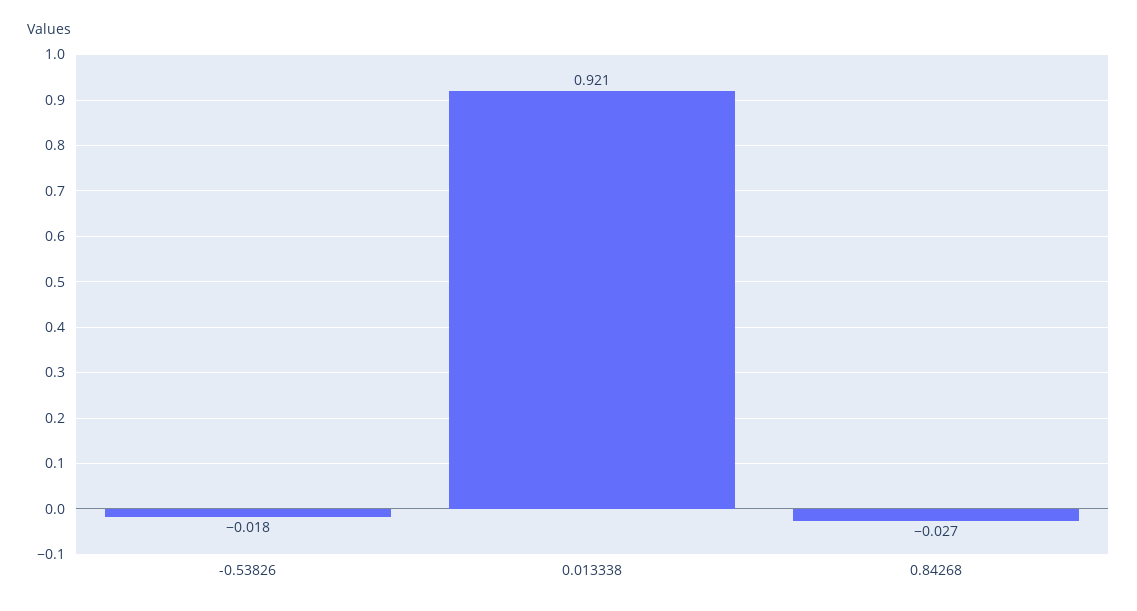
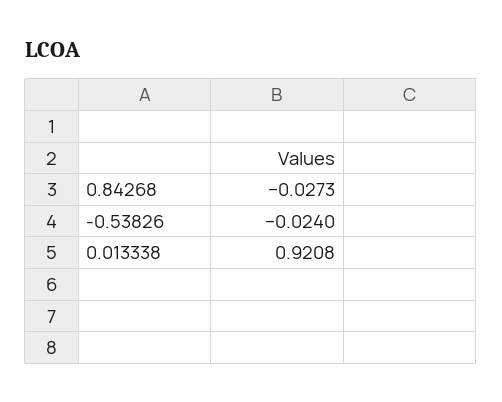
  {
-   "-0.53826": -0.018,
+   "-0.53826": -0.024,
    "0.013338": 0.9208,
    "0.84268": -0.0273
  }

